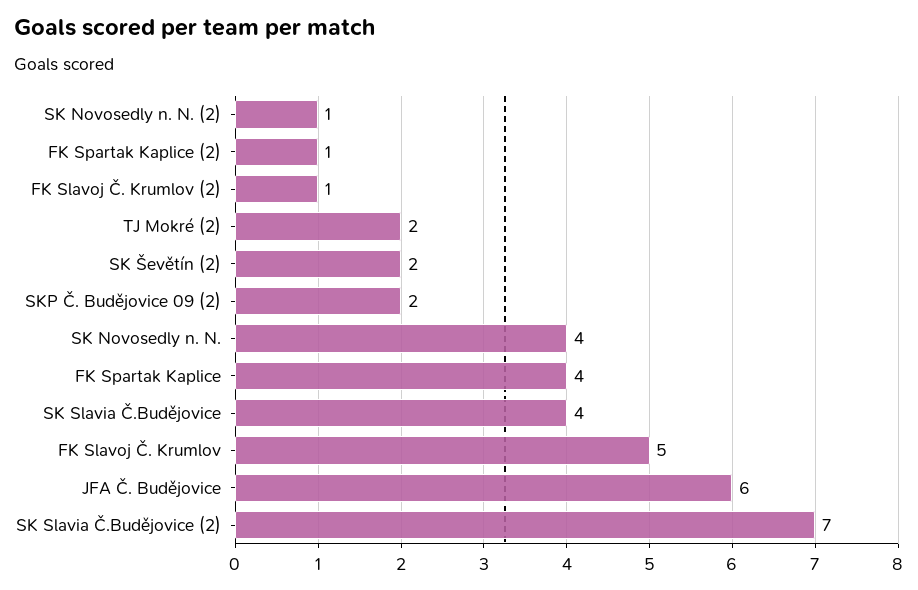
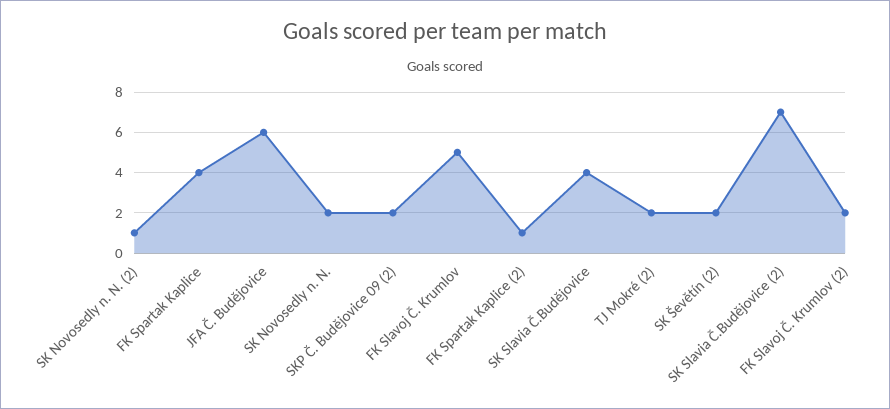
  {
    "SK Novosedly n. N. (2)": 1,
    "FK Spartak Kaplice (2)": 1,
-   "FK Slavoj Č. Krumlov (2)": 1,
+   "FK Slavoj Č. Krumlov (2)": 2,
    "TJ Mokré (2)": 2,
    "SK Ševětín (2)": 2,
    "SKP Č. Budějovice 09 (2)": 2,
-   "SK Novosedly n. N.": 4,
+   "SK Novosedly n. N.": 2,
    "FK Spartak Kaplice": 4,
    "SK Slavia Č.Budějovice": 4,
    "FK Slavoj Č. Krumlov": 5,
    "JFA Č. Budějovice": 6,
    "SK Slavia Č.Budějovice (2)": 7
  }

